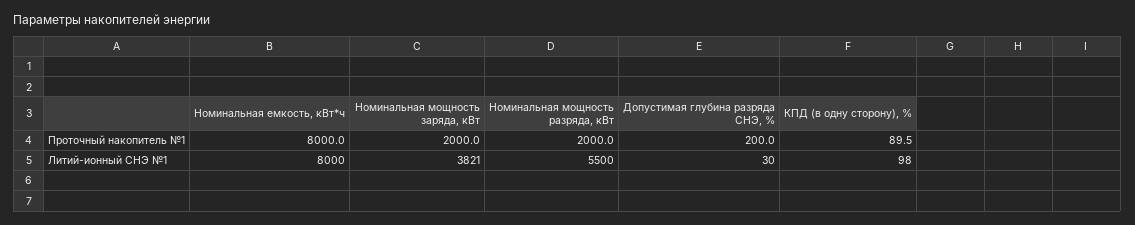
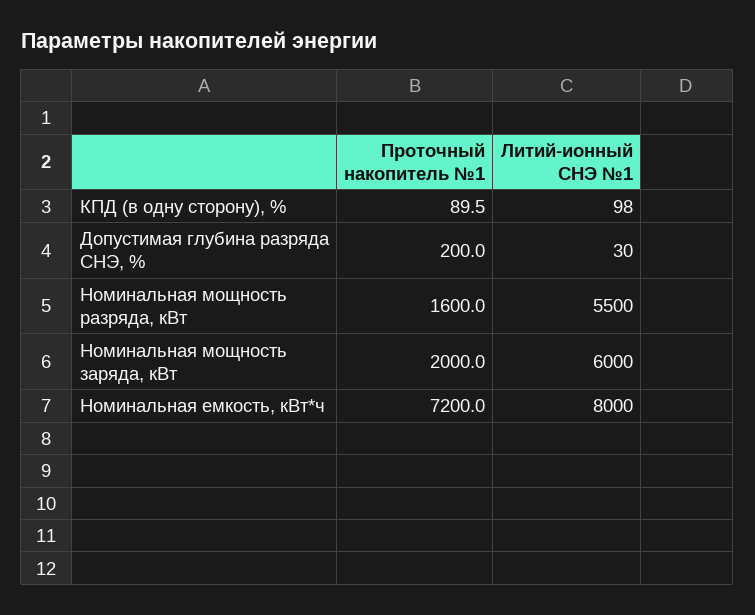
  {
    "Номинальная емкость, кВт*ч": {
-     "Проточный накопитель №1": 8000,
+     "Проточный накопитель №1": 7200,
      "Литий-ионный СНЭ №1": 8000
    },
    "Номинальная мощность заряда, кВт": {
      "Проточный накопитель №1": 2000,
-     "Литий-ионный СНЭ №1": 3821
+     "Литий-ионный СНЭ №1": 6000
    },
    "Номинальная мощность разряда, кВт": {
-     "Проточный накопитель №1": 2000,
+     "Проточный накопитель №1": 1600,
      "Литий-ионный СНЭ №1": 5500
    },
    "Допустимая глубина разряда СНЭ, %": {
      "Проточный накопитель №1": 200,
      "Литий-ионный СНЭ №1": 30
    },
    "КПД (в одну сторону), %": {
      "Проточный накопитель №1": 89.5,
      "Литий-ионный СНЭ №1": 98
    }
  }

